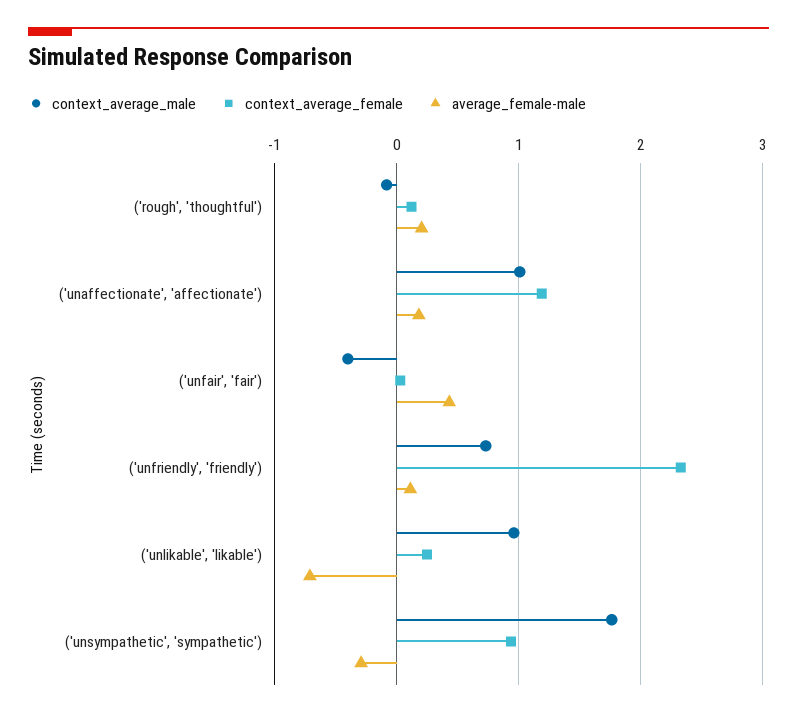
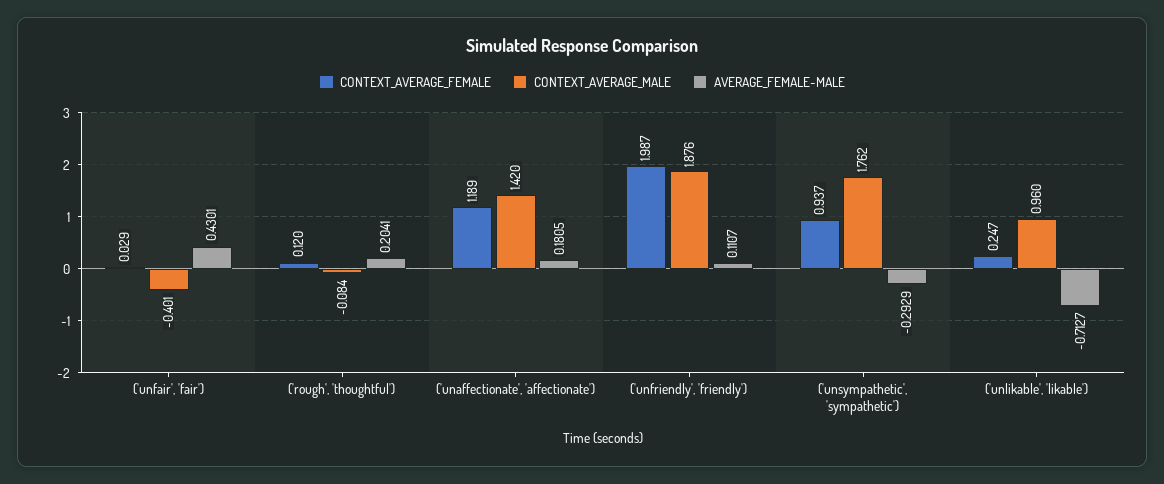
  {
    "context_average_male": {
      "('rough', 'thoughtful')": -0.084,
-     "('unaffectionate', 'affectionate')": 1,
+     "('unaffectionate', 'affectionate')": 1.42,
      "('unfair', 'fair')": -0.401,
-     "('unfriendly', 'friendly')": 0.7,
+     "('unfriendly', 'friendly')": 1.876,
      "('unlikable', 'likable')": 0.96,
      "('unsympathetic', 'sympathetic')": 1.762
    },
    "context_average_female": {
      "('rough', 'thoughtful')": 0.12,
      "('unaffectionate', 'affectionate')": 1.189,
      "('unfair', 'fair')": 0.029,
-     "('unfriendly', 'friendly')": 2.3,
+     "('unfriendly', 'friendly')": 1.987,
      "('unlikable', 'likable')": 0.247,
      "('unsympathetic', 'sympathetic')": 0.937
    },
    "average_female-male": {
      "('rough', 'thoughtful')": 0.2041,
      "('unaffectionate', 'affectionate')": 0.1805,
      "('unfair', 'fair')": 0.4301,
      "('unfriendly', 'friendly')": 0.1107,
      "('unlikable', 'likable')": -0.7127,
      "('unsympathetic', 'sympathetic')": -0.2929
    }
  }

